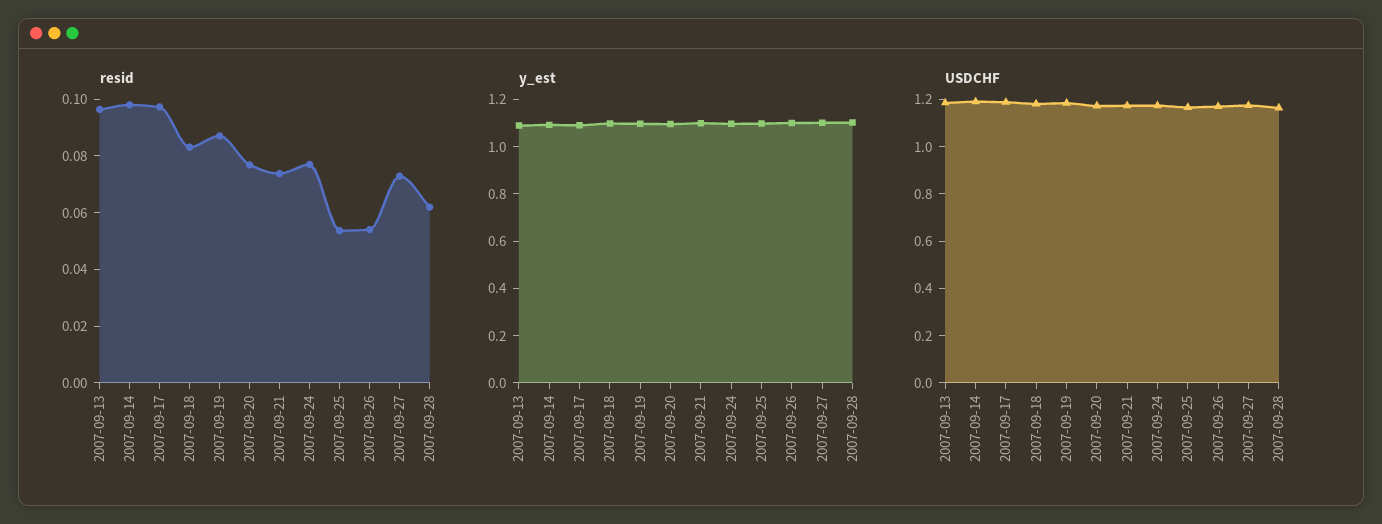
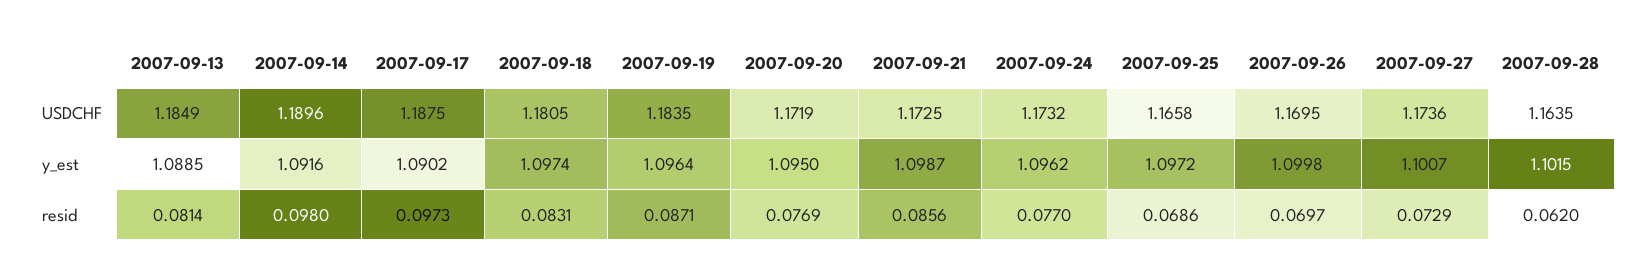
  {
    "resid": {
-     "2007-09-13": 0.095,
+     "2007-09-13": 0.0814,
      "2007-09-14": 0.098,
      "2007-09-17": 0.0973,
      "2007-09-18": 0.0831,
      "2007-09-19": 0.0871,
      "2007-09-20": 0.0769,
-     "2007-09-21": 0.075,
+     "2007-09-21": 0.0856,
      "2007-09-24": 0.077,
-     "2007-09-25": 0.055,
+     "2007-09-25": 0.0686,
-     "2007-09-26": 0.055,
+     "2007-09-26": 0.0697,
      "2007-09-27": 0.0729,
      "2007-09-28": 0.062
    },
    "y_est": {
      "2007-09-13": 1.0885,
      "2007-09-14": 1.0916,
      "2007-09-17": 1.0902,
      "2007-09-18": 1.0974,
      "2007-09-19": 1.0964,
      "2007-09-20": 1.095,
      "2007-09-21": 1.0987,
      "2007-09-24": 1.0962,
      "2007-09-25": 1.0972,
      "2007-09-26": 1.0998,
      "2007-09-27": 1.1007,
      "2007-09-28": 1.1015
    },
    "USDCHF": {
      "2007-09-13": 1.1849,
      "2007-09-14": 1.1896,
      "2007-09-17": 1.1875,
      "2007-09-18": 1.1805,
      "2007-09-19": 1.1835,
      "2007-09-20": 1.1719,
      "2007-09-21": 1.1725,
      "2007-09-24": 1.1732,
      "2007-09-25": 1.1658,
      "2007-09-26": 1.1695,
      "2007-09-27": 1.1736,
      "2007-09-28": 1.1635
    }
  }

